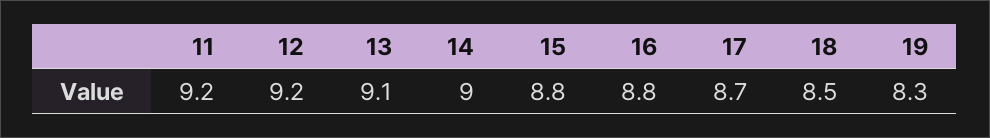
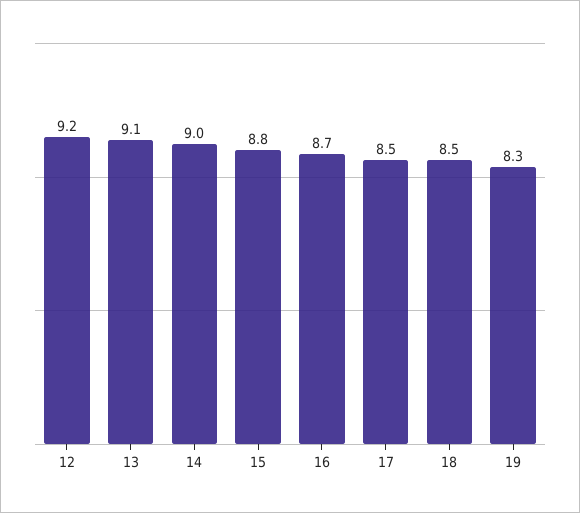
  {
-   "11": 9.2,
    "12": 9.2,
    "13": 9.1,
    "14": 9,
    "15": 8.8,
-   "16": 8.8,
+   "16": 8.7,
-   "17": 8.7,
+   "17": 8.5,
    "18": 8.5,
    "19": 8.3
  }

